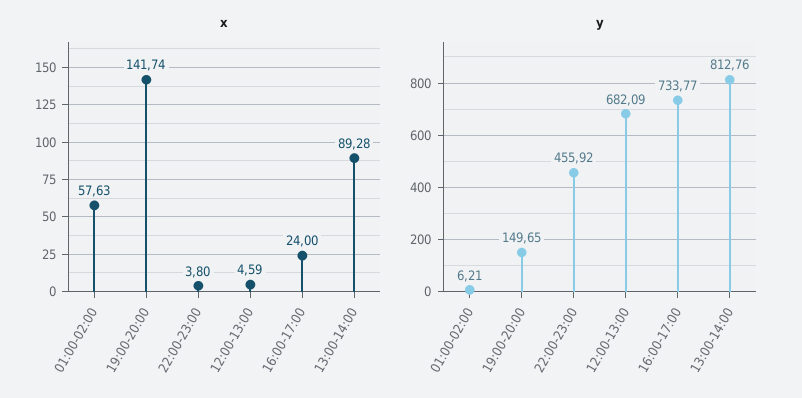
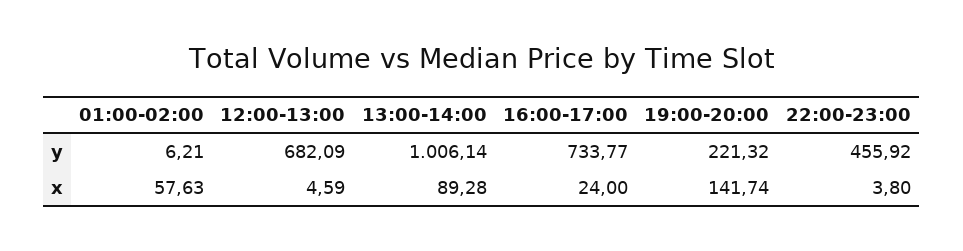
  {
    "x": {
      "01:00-02:00": 57.63,
      "19:00-20:00": 141.74,
      "22:00-23:00": 3.8,
      "12:00-13:00": 4.59,
      "16:00-17:00": 24,
      "13:00-14:00": 89.28
    },
    "y": {
      "01:00-02:00": 6.21,
-     "19:00-20:00": 149.65,
+     "19:00-20:00": 221.32,
      "22:00-23:00": 455.92,
      "12:00-13:00": 682.09,
      "16:00-17:00": 733.77,
-     "13:00-14:00": 812.76
+     "13:00-14:00": 1006.14
    }
  }

